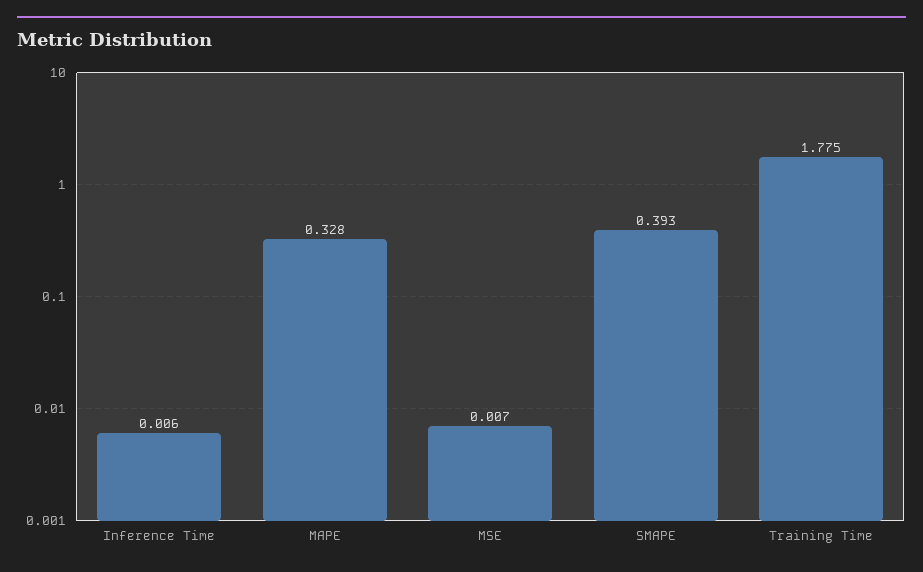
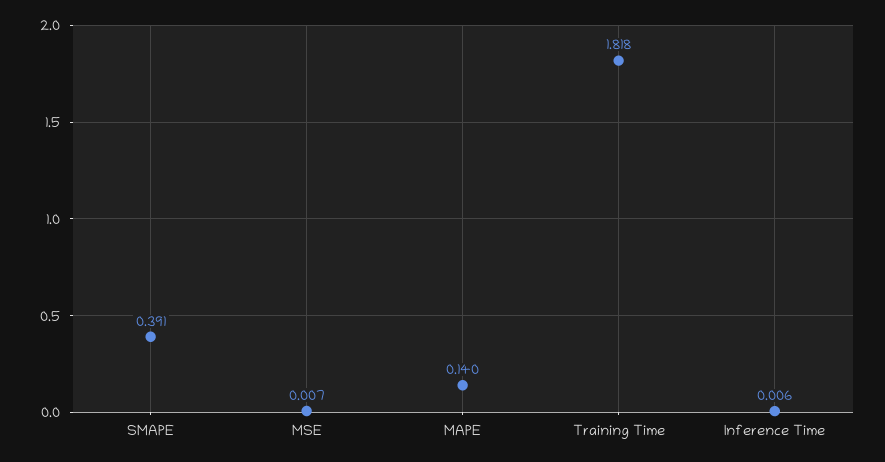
  {
    "Inference Time": 0.006,
-   "MAPE": 0.328,
+   "MAPE": 0.14,
    "MSE": 0.007,
-   "SMAPE": 0.393,
+   "SMAPE": 0.391,
-   "Training Time": 1.775
+   "Training Time": 1.818
  }

